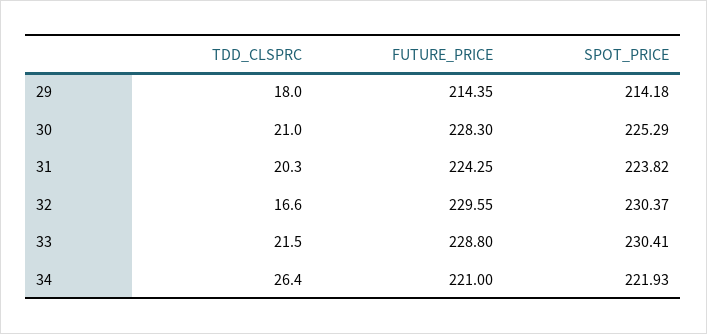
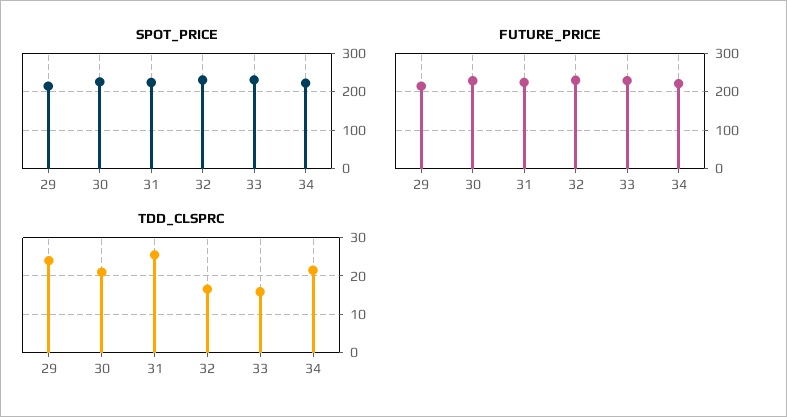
  {
    "TDD_CLSPRC": {
-     "29": 18,
+     "29": 24,
      "30": 21,
-     "31": 20.3,
+     "31": 26,
      "32": 16.6,
-     "33": 21.5,
+     "33": 16,
-     "34": 26.4
+     "34": 22
    },
    "FUTURE_PRICE": {
      "29": 214.35,
      "30": 228.3,
      "31": 224.25,
      "32": 229.55,
      "33": 228.8,
      "34": 221
    },
    "SPOT_PRICE": {
      "29": 214.18,
      "30": 225.29,
      "31": 223.82,
      "32": 230.37,
      "33": 230.41,
      "34": 221.93
    }
  }

